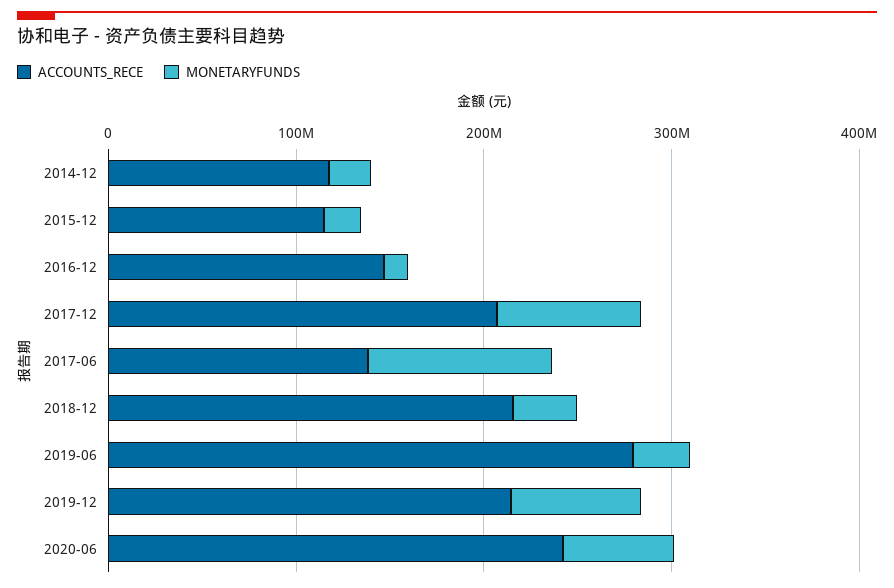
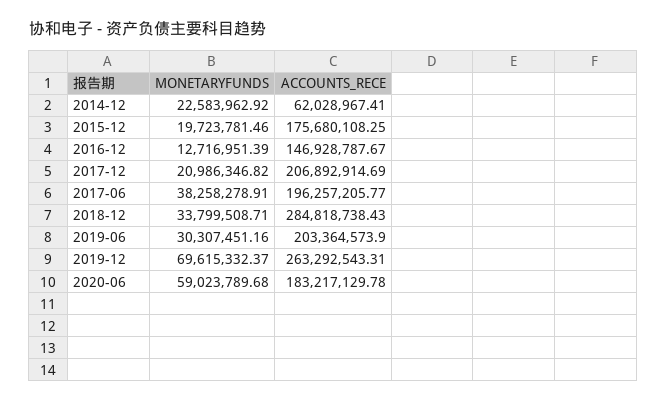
  {
    "ACCOUNTS_RECE": {
-     "2014-12": 120000000,
+     "2014-12": 62028967.41,
-     "2015-12": 120000000,
+     "2015-12": 175680108.25,
      "2016-12": 146928787.67,
      "2017-12": 206892914.69,
-     "2017-06": 140000000,
+     "2017-06": 196257205.77,
-     "2018-12": 220000000,
+     "2018-12": 284818738.43,
-     "2019-06": 280000000,
+     "2019-06": 203364573.9,
-     "2019-12": 220000000,
+     "2019-12": 263292543.31,
-     "2020-06": 240000000
+     "2020-06": 183217129.78
    },
    "MONETARYFUNDS": {
      "2014-12": 22583962.92,
      "2015-12": 19723781.46,
      "2016-12": 12716951.39,
-     "2017-12": 80000000,
+     "2017-12": 20986346.82,
-     "2017-06": 100000000,
+     "2017-06": 38258278.91,
      "2018-12": 33799508.71,
      "2019-06": 30307451.16,
      "2019-12": 69615332.37,
      "2020-06": 59023789.68
    }
  }

